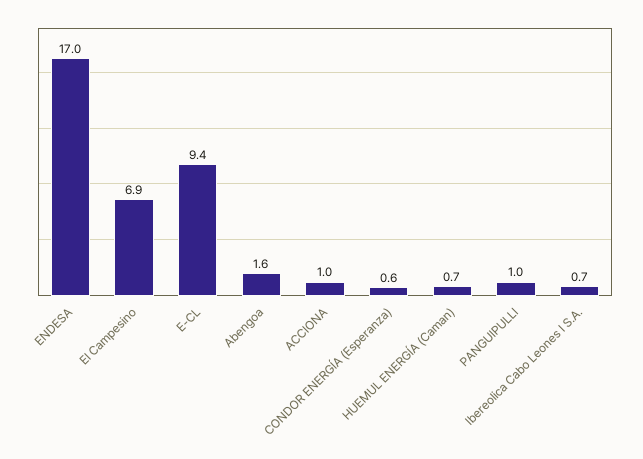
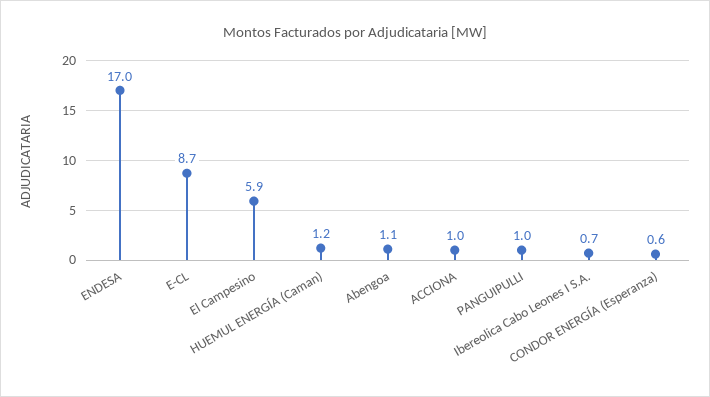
  {
    "ENDESA": 17,
-   "El Campesino": 6.9,
+   "El Campesino": 5.9,
-   "E-CL": 9.4,
+   "E-CL": 8.7,
-   "Abengoa": 1.6,
+   "Abengoa": 1.1,
    "ACCIONA": 1,
    "CONDOR ENERGÍA (Esperanza)": 0.6,
-   "HUEMUL ENERGÍA (Caman)": 0.7,
+   "HUEMUL ENERGÍA (Caman)": 1.2,
    "PANGUIPULLI": 1,
    "Ibereolica Cabo Leones I S.A.": 0.7
  }

